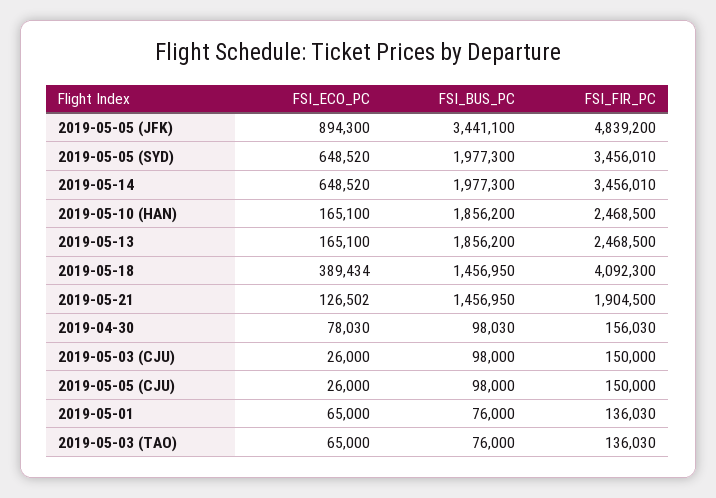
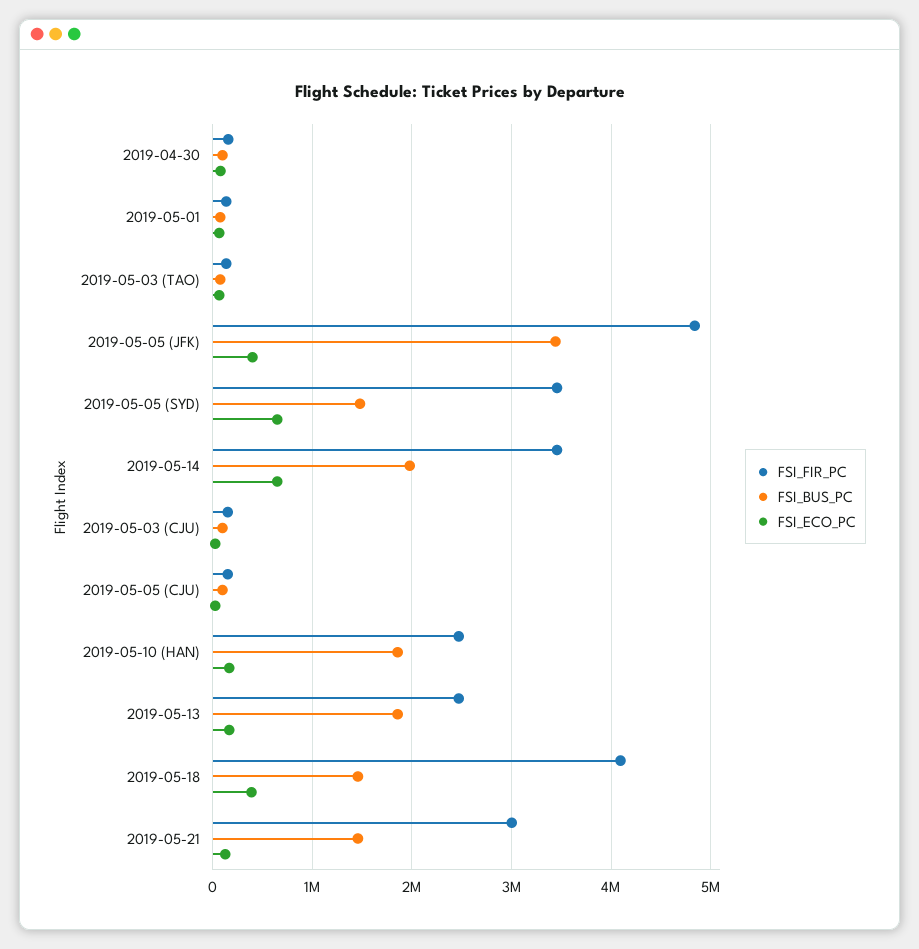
  {
    "FSI_ECO_PC": {
-     "2019-05-05 (JFK)": 894300,
+     "2019-05-05 (JFK)": 400000,
      "2019-05-05 (SYD)": 648520,
      "2019-05-14": 648520,
      "2019-05-10 (HAN)": 165100,
      "2019-05-13": 165100,
      "2019-05-18": 389434,
      "2019-05-21": 126502,
      "2019-04-30": 78030,
      "2019-05-03 (CJU)": 26000,
      "2019-05-05 (CJU)": 26000,
      "2019-05-01": 65000,
      "2019-05-03 (TAO)": 65000
    },
    "FSI_BUS_PC": {
      "2019-05-05 (JFK)": 3441100,
-     "2019-05-05 (SYD)": 1977300,
+     "2019-05-05 (SYD)": 1500000,
      "2019-05-14": 1977300,
      "2019-05-10 (HAN)": 1856200,
      "2019-05-13": 1856200,
      "2019-05-18": 1456950,
      "2019-05-21": 1456950,
      "2019-04-30": 98030,
      "2019-05-03 (CJU)": 98000,
      "2019-05-05 (CJU)": 98000,
      "2019-05-01": 76000,
      "2019-05-03 (TAO)": 76000
    },
    "FSI_FIR_PC": {
      "2019-05-05 (JFK)": 4839200,
      "2019-05-05 (SYD)": 3456010,
      "2019-05-14": 3456010,
      "2019-05-10 (HAN)": 2468500,
      "2019-05-13": 2468500,
      "2019-05-18": 4092300,
-     "2019-05-21": 1904500,
+     "2019-05-21": 3000000,
      "2019-04-30": 156030,
      "2019-05-03 (CJU)": 150000,
      "2019-05-05 (CJU)": 150000,
      "2019-05-01": 136030,
      "2019-05-03 (TAO)": 136030
    }
  }

